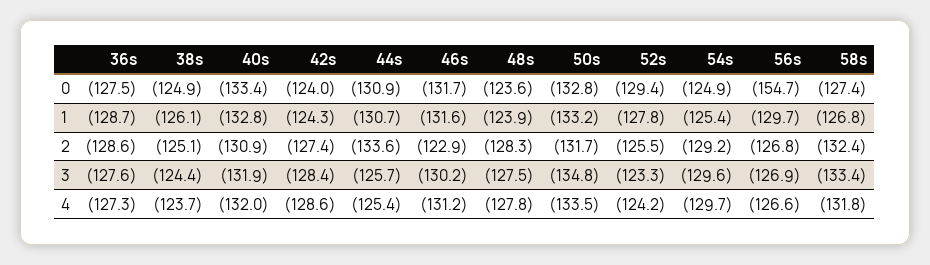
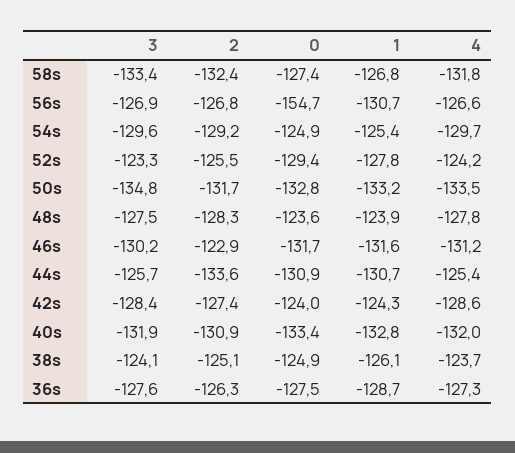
  {
    "36s": {
      "0": -127.5,
      "1": -128.7,
-     "2": -128.6,
+     "2": -126.3,
      "3": -127.6,
      "4": -127.3
    },
    "38s": {
      "0": -124.9,
      "1": -126.1,
      "2": -125.1,
-     "3": -124.4,
+     "3": -124.1,
      "4": -123.7
    },
    "40s": {
      "0": -133.4,
      "1": -132.8,
      "2": -130.9,
      "3": -131.9,
      "4": -132
    },
    "42s": {
      "0": -124,
      "1": -124.3,
      "2": -127.4,
      "3": -128.4,
      "4": -128.6
    },
    "44s": {
      "0": -130.9,
      "1": -130.7,
      "2": -133.6,
      "3": -125.7,
      "4": -125.4
    },
    "46s": {
      "0": -131.7,
      "1": -131.6,
      "2": -122.9,
      "3": -130.2,
      "4": -131.2
    },
    "48s": {
      "0": -123.6,
      "1": -123.9,
      "2": -128.3,
      "3": -127.5,
      "4": -127.8
    },
    "50s": {
      "0": -132.8,
      "1": -133.2,
      "2": -131.7,
      "3": -134.8,
      "4": -133.5
    },
    "52s": {
      "0": -129.4,
      "1": -127.8,
      "2": -125.5,
      "3": -123.3,
      "4": -124.2
    },
    "54s": {
      "0": -124.9,
      "1": -125.4,
      "2": -129.2,
      "3": -129.6,
      "4": -129.7
    },
    "56s": {
      "0": -154.7,
-     "1": -129.7,
+     "1": -130.7,
      "2": -126.8,
      "3": -126.9,
      "4": -126.6
    },
    "58s": {
      "0": -127.4,
      "1": -126.8,
      "2": -132.4,
      "3": -133.4,
      "4": -131.8
    }
  }

